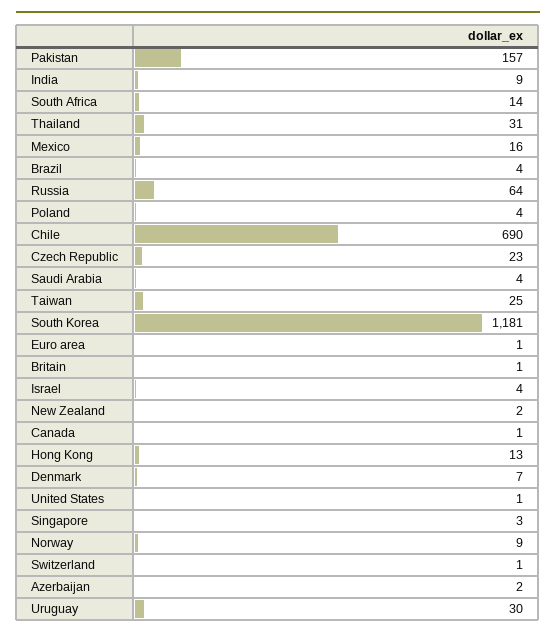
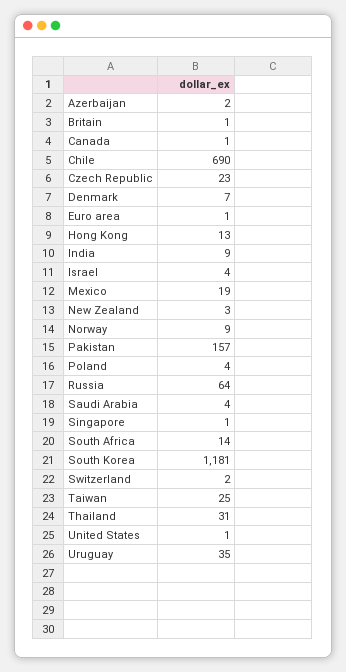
  {
    "Pakistan": 157,
    "India": 9,
    "South Africa": 14,
    "Thailand": 31,
-   "Mexico": 16,
+   "Mexico": 19,
-   "Brazil": 4,
    "Russia": 64,
    "Poland": 4,
    "Chile": 690,
    "Czech Republic": 23,
    "Saudi Arabia": 4,
    "Taiwan": 25,
    "South Korea": 1181,
    "Euro area": 1,
    "Britain": 1,
    "Israel": 4,
-   "New Zealand": 2,
+   "New Zealand": 3,
    "Canada": 1,
    "Hong Kong": 13,
    "Denmark": 7,
    "United States": 1,
-   "Singapore": 3,
+   "Singapore": 1,
    "Norway": 9,
-   "Switzerland": 1,
+   "Switzerland": 2,
    "Azerbaijan": 2,
-   "Uruguay": 30
+   "Uruguay": 35
  }

